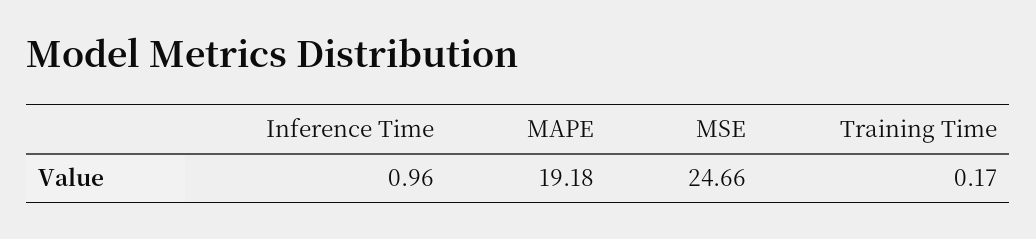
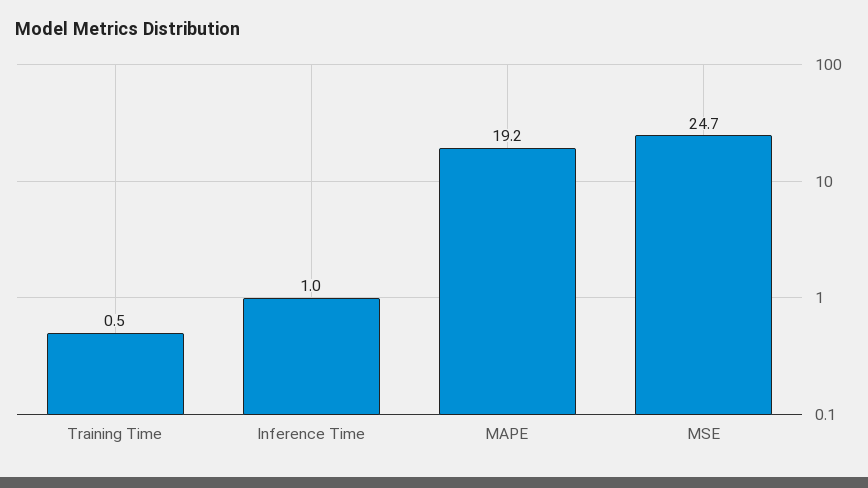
  {
    "Inference Time": 0.96,
    "MAPE": 19.18,
    "MSE": 24.66,
-   "Training Time": 0.17
+   "Training Time": 0.5
  }

